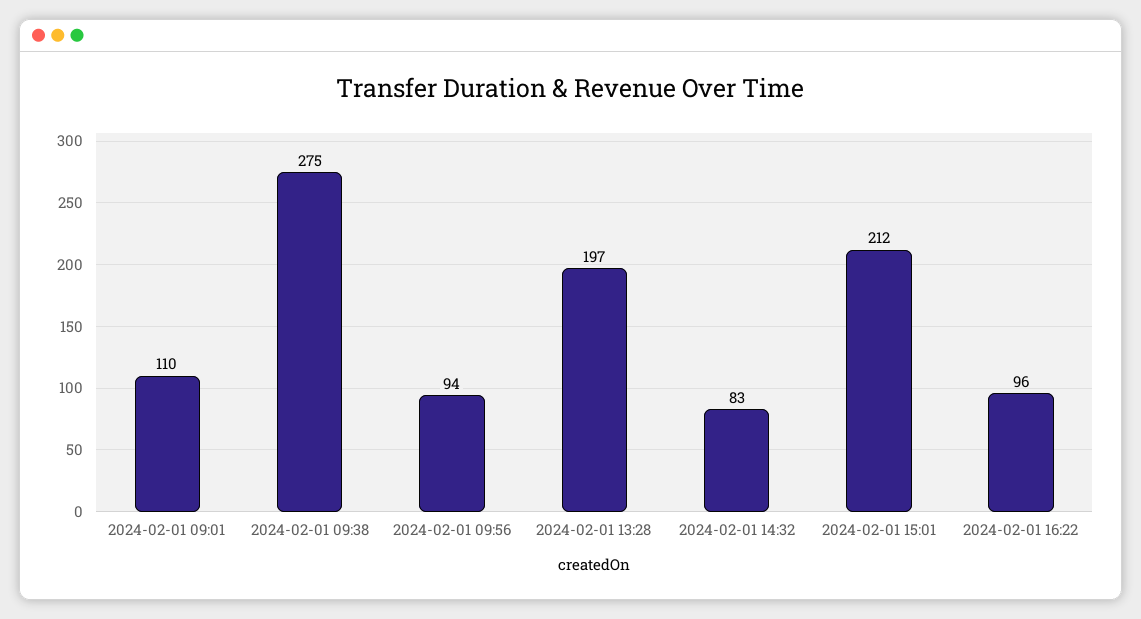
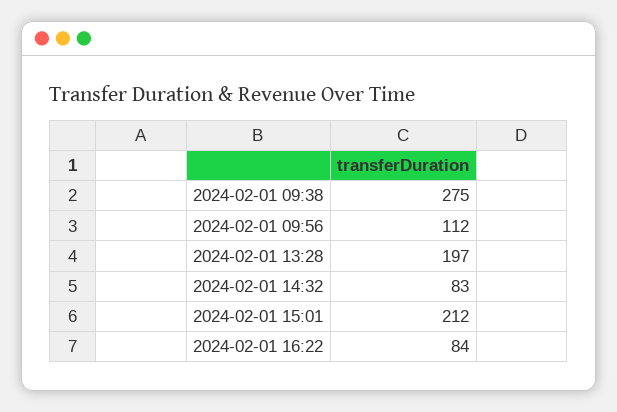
  {
-   "2024-02-01 09:01": 110,
    "2024-02-01 09:38": 275,
-   "2024-02-01 09:56": 94,
+   "2024-02-01 09:56": 112,
    "2024-02-01 13:28": 197,
    "2024-02-01 14:32": 83,
    "2024-02-01 15:01": 212,
-   "2024-02-01 16:22": 96
+   "2024-02-01 16:22": 84
  }

